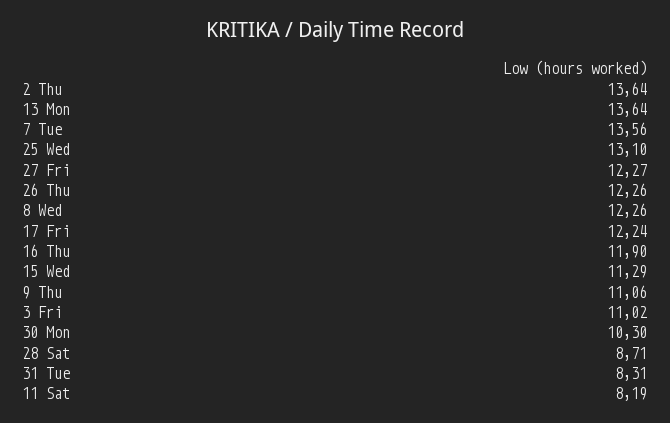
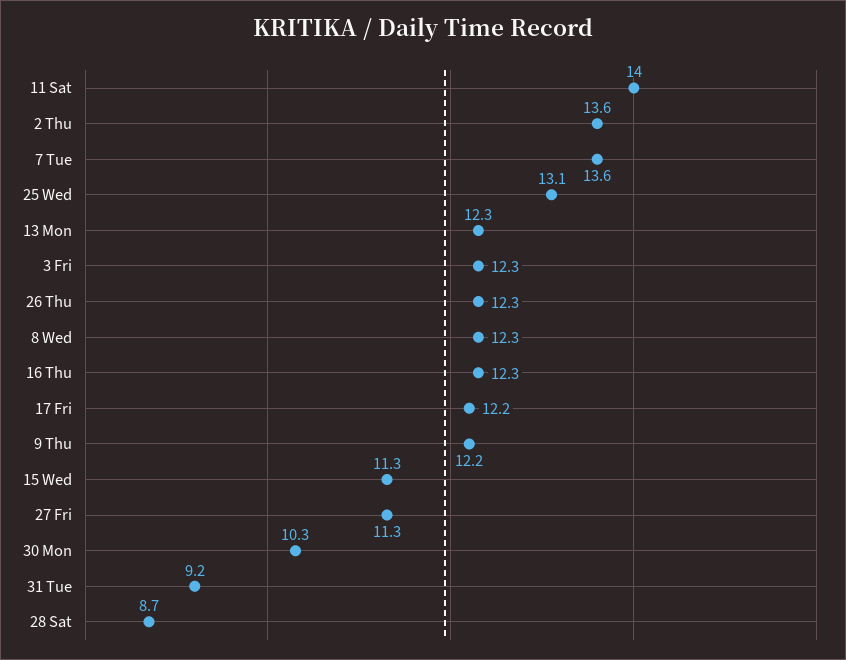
  {
    "2 Thu": 13.64,
-   "13 Mon": 13.64,
+   "13 Mon": 12.3,
    "7 Tue": 13.56,
    "25 Wed": 13.1,
-   "27 Fri": 12.27,
+   "27 Fri": 11.3,
    "26 Thu": 12.26,
    "8 Wed": 12.26,
    "17 Fri": 12.24,
-   "16 Thu": 11.9,
+   "16 Thu": 12.3,
    "15 Wed": 11.29,
-   "9 Thu": 11.06,
+   "9 Thu": 12.2,
-   "3 Fri": 11.02,
+   "3 Fri": 12.3,
    "30 Mon": 10.3,
    "28 Sat": 8.71,
-   "31 Tue": 8.31,
+   "31 Tue": 9.2,
-   "11 Sat": 8.19
+   "11 Sat": 14
  }

